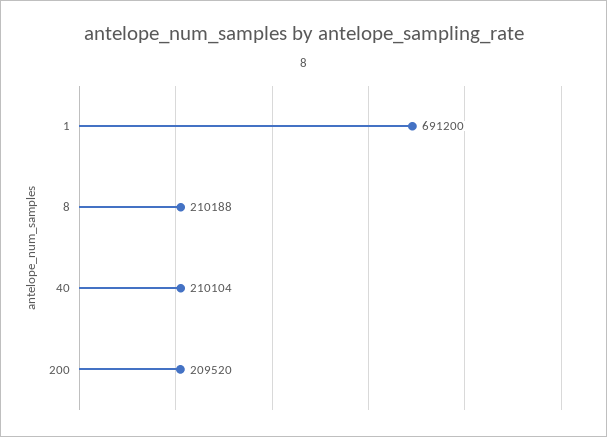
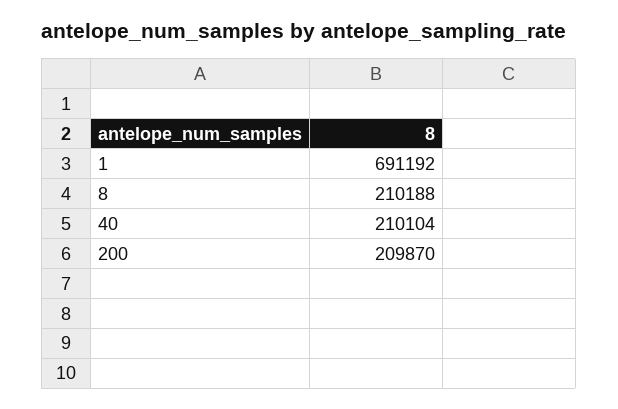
  {
-   "1": 691200,
+   "1": 691192,
    "8": 210188,
    "40": 210104,
-   "200": 209520
+   "200": 209870
  }

